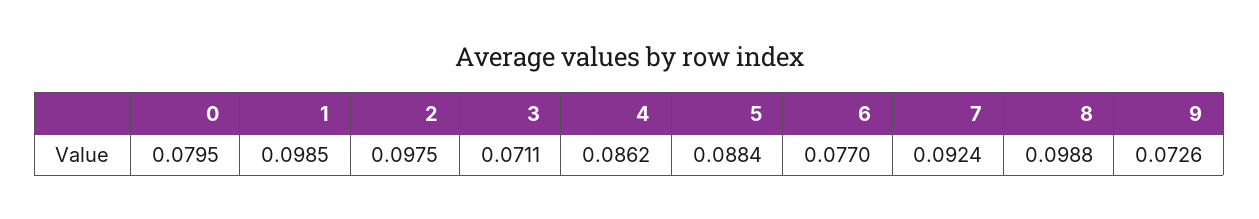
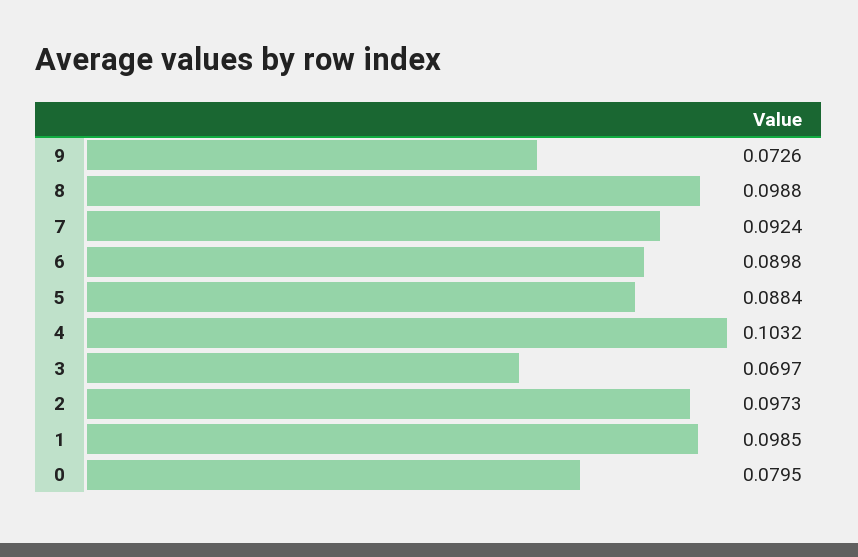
  {
    "0": 0.0795,
    "1": 0.0985,
-   "2": 0.0975,
+   "2": 0.0973,
-   "3": 0.0711,
+   "3": 0.0697,
-   "4": 0.0862,
+   "4": 0.1032,
    "5": 0.0884,
-   "6": 0.077,
+   "6": 0.0898,
    "7": 0.0924,
    "8": 0.0988,
    "9": 0.0726
  }

